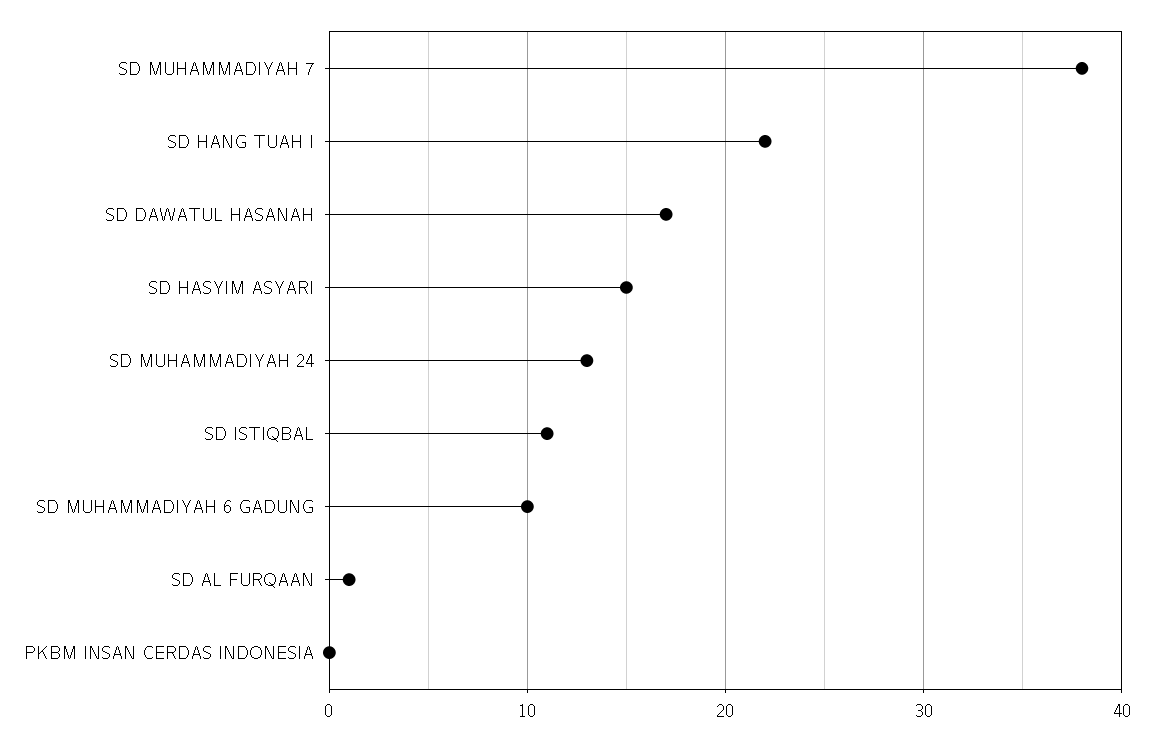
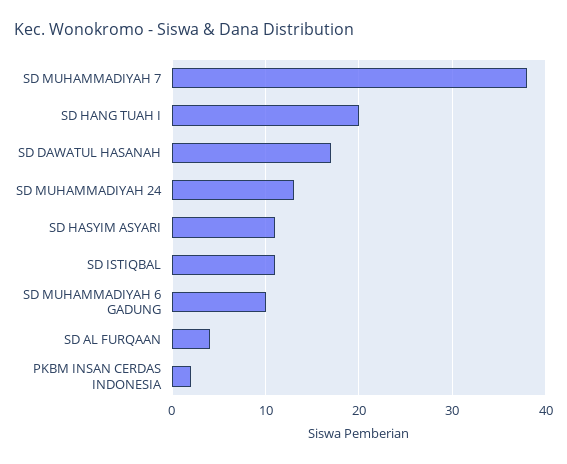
  {
    "SD MUHAMMADIYAH 7": 38,
-   "SD HANG TUAH I": 22,
+   "SD HANG TUAH I": 20,
    "SD DAWATUL HASANAH": 17,
-   "SD HASYIM ASYARI": 15,
+   "SD HASYIM ASYARI": 11,
    "SD MUHAMMADIYAH 24": 13,
    "SD ISTIQBAL": 11,
    "SD MUHAMMADIYAH 6 GADUNG": 10,
-   "SD AL FURQAAN": 1,
+   "SD AL FURQAAN": 4,
-   "PKBM INSAN CERDAS INDONESIA": 0
+   "PKBM INSAN CERDAS INDONESIA": 2
  }

